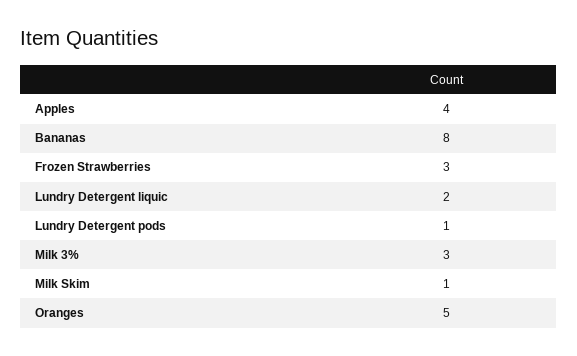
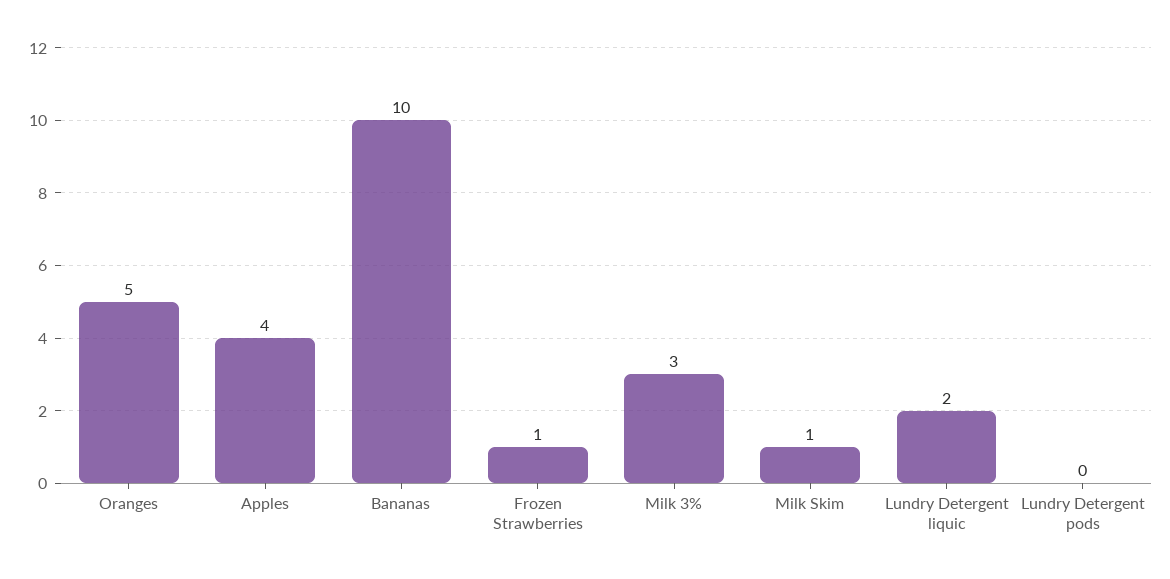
  {
    "Apples": 4,
-   "Bananas": 8,
+   "Bananas": 10,
-   "Frozen Strawberries": 3,
+   "Frozen Strawberries": 1,
    "Lundry Detergent liquic": 2,
-   "Lundry Detergent pods": 1,
+   "Lundry Detergent pods": 0,
    "Milk 3%": 3,
    "Milk Skim": 1,
    "Oranges": 5
  }

